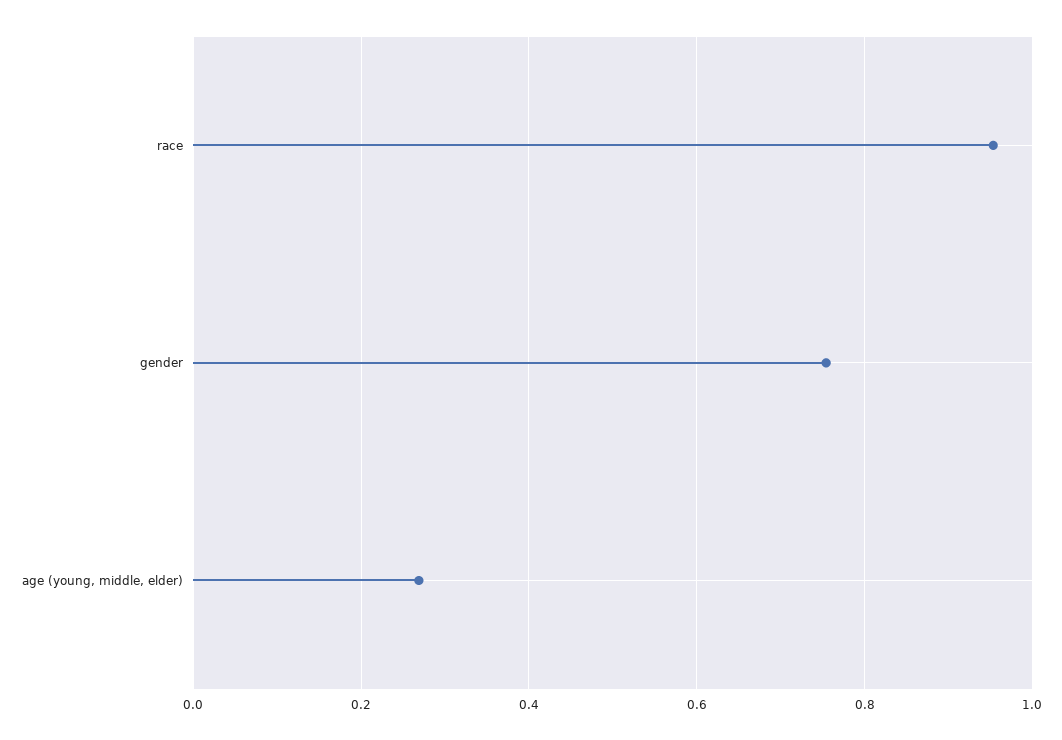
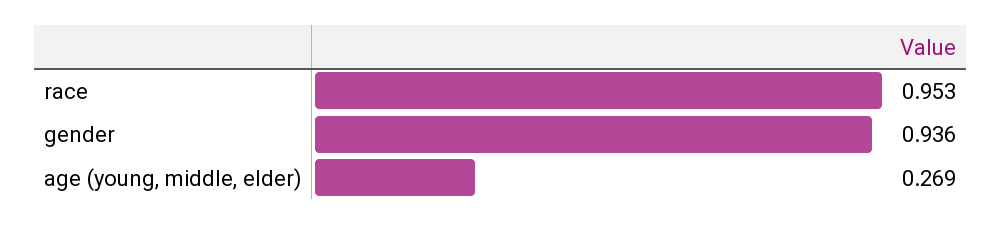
  {
    "race": 0.953,
-   "gender": 0.76,
+   "gender": 0.936,
    "age (young, middle, elder)": 0.269
  }

